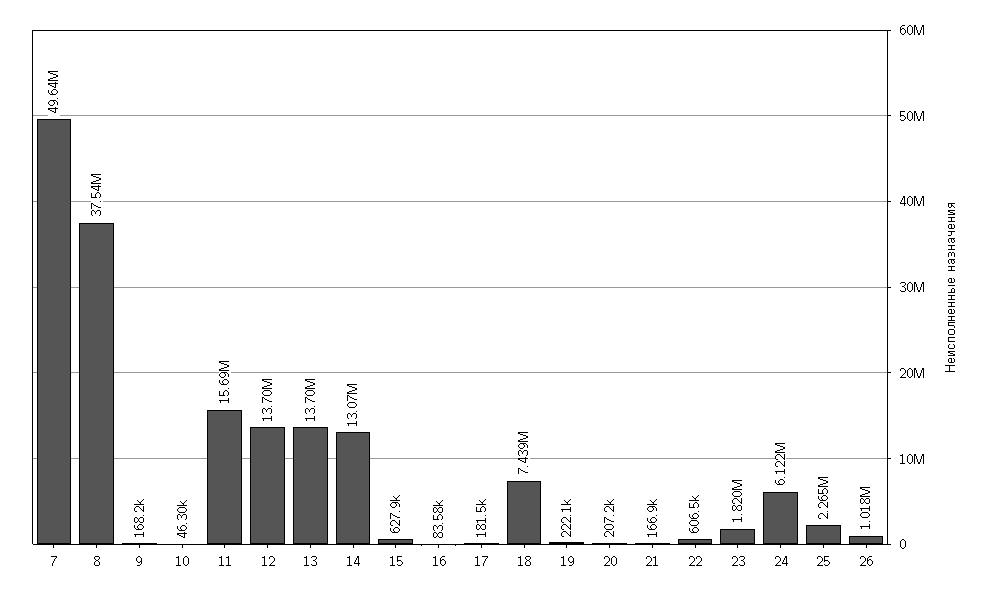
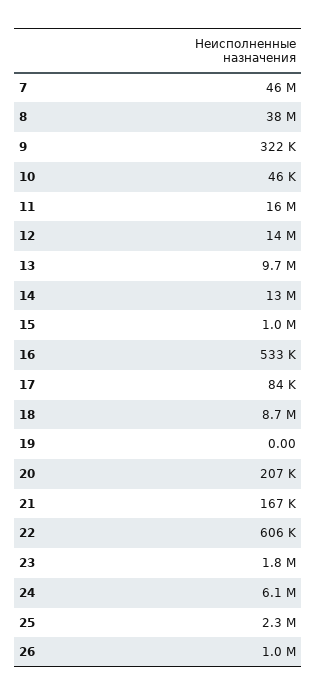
  {
-   "7": 49640000,
+   "7": 46000000,
    "8": 37540000,
-   "9": 168200,
+   "9": 322000,
    "10": 46300,
    "11": 15690000,
    "12": 13700000,
-   "13": 13700000,
+   "13": 9700000,
    "14": 13070000,
-   "15": 627900,
+   "15": 1000000,
-   "16": 83580,
+   "16": 533000,
-   "17": 181500,
+   "17": 84000,
-   "18": 7439000,
+   "18": 8700000,
-   "19": 222100,
+   "19": 0,
    "20": 207200,
    "21": 166900,
    "22": 606500,
    "23": 1820000,
    "24": 6122000,
    "25": 2265000,
    "26": 1018000
  }

